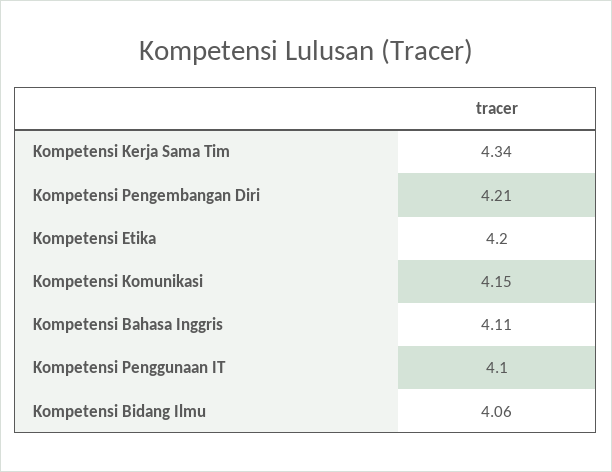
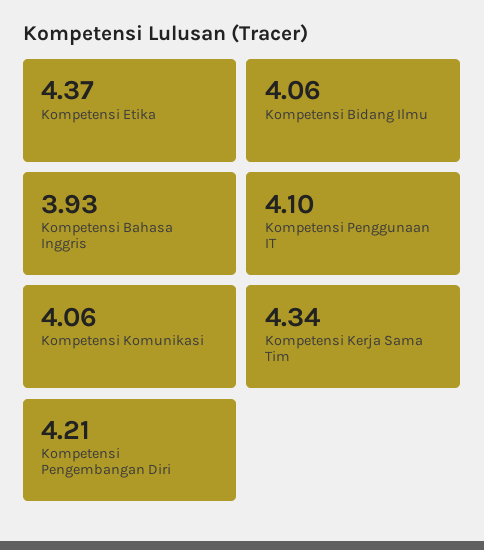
  {
    "Kompetensi Kerja Sama Tim": 4.34,
    "Kompetensi Pengembangan Diri": 4.21,
-   "Kompetensi Etika": 4.2,
+   "Kompetensi Etika": 4.37,
-   "Kompetensi Komunikasi": 4.15,
+   "Kompetensi Komunikasi": 4.06,
-   "Kompetensi Bahasa Inggris": 4.11,
+   "Kompetensi Bahasa Inggris": 3.93,
    "Kompetensi Penggunaan IT": 4.1,
    "Kompetensi Bidang Ilmu": 4.06
  }

